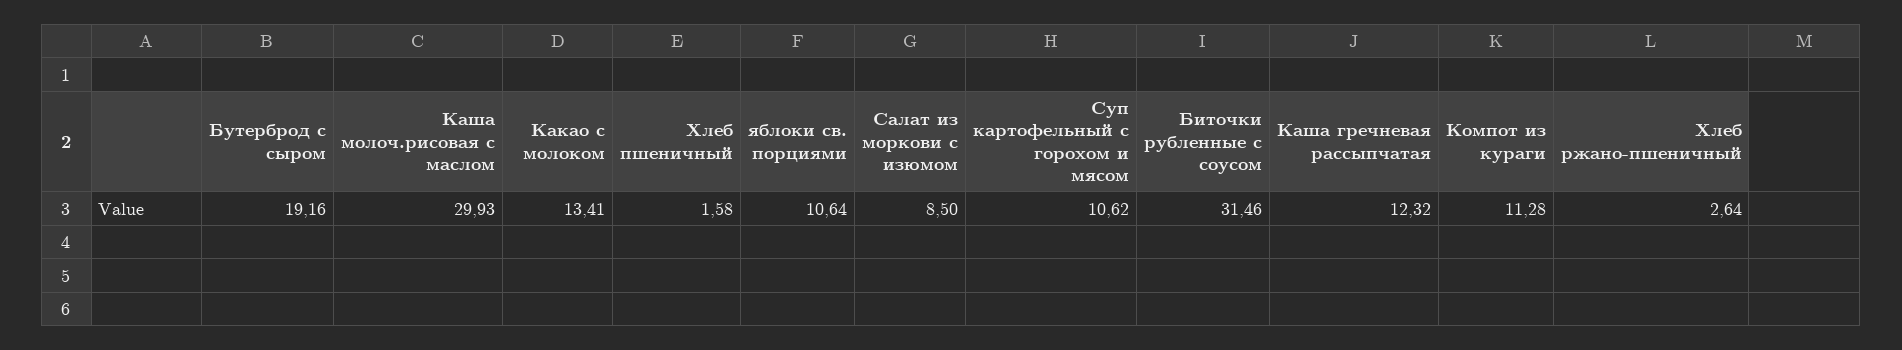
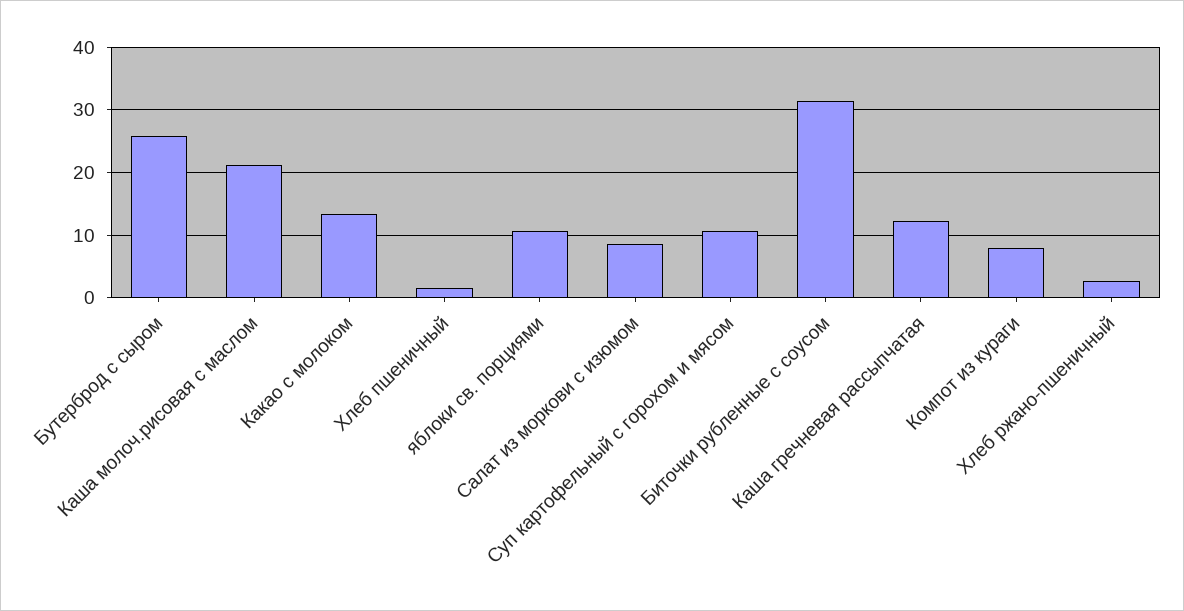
  {
-   "Бутерброд с сыром": 19.16,
+   "Бутерброд с сыром": 26,
-   "Каша молоч.рисовая с маслом": 29.93,
+   "Каша молоч.рисовая с маслом": 21,
    "Какао с молоком": 13.41,
    "Хлеб пшеничный": 1.58,
    "яблоки св. порциями": 10.64,
    "Салат из моркови с изюмом": 8.5,
    "Суп картофельный с горохом и мясом": 10.62,
    "Биточки рубленные с соусом": 31.46,
    "Каша гречневая рассыпчатая": 12.32,
-   "Компот из кураги": 11.28,
+   "Компот из кураги": 8,
    "Хлеб ржано-пшеничный": 2.64
  }

